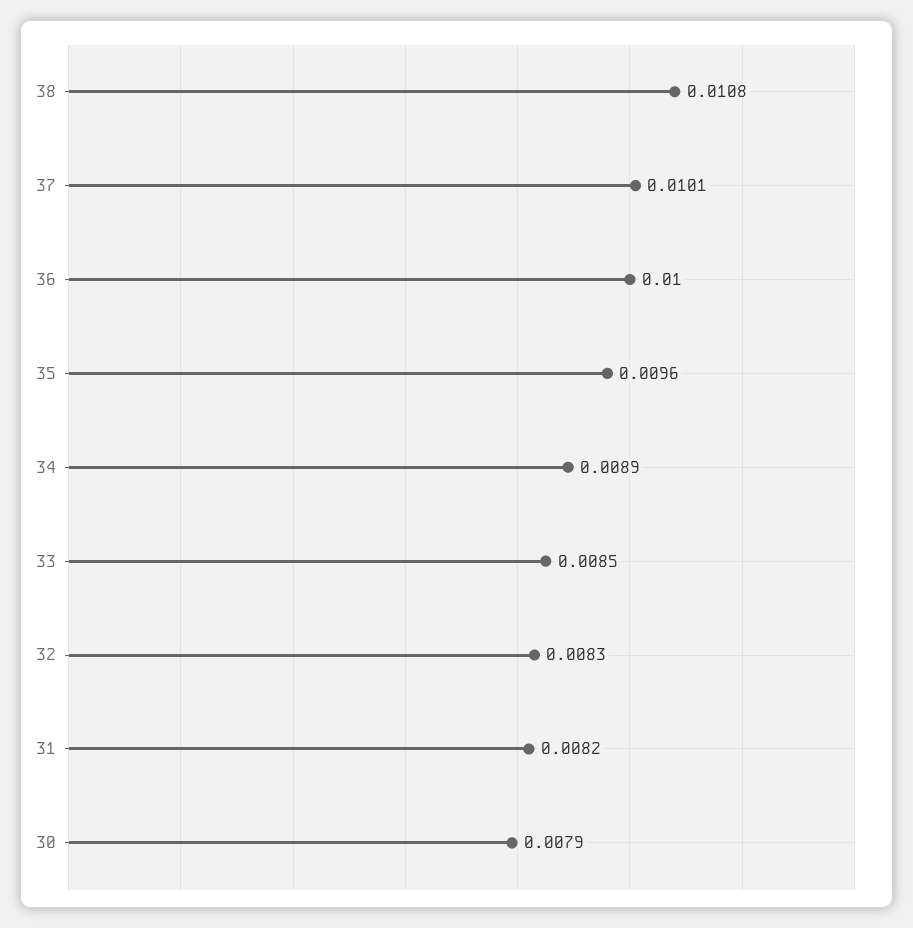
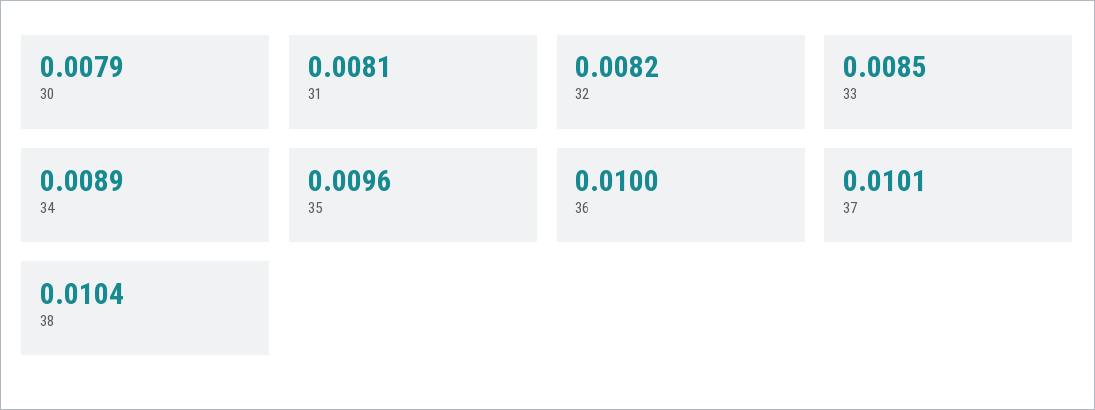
  {
-   "38": 0.0108,
+   "38": 0.0104,
    "37": 0.0101,
    "36": 0.01,
    "35": 0.0096,
    "34": 0.0089,
    "33": 0.0085,
-   "32": 0.0083,
+   "32": 0.0082,
-   "31": 0.0082,
+   "31": 0.0081,
    "30": 0.0079
  }

